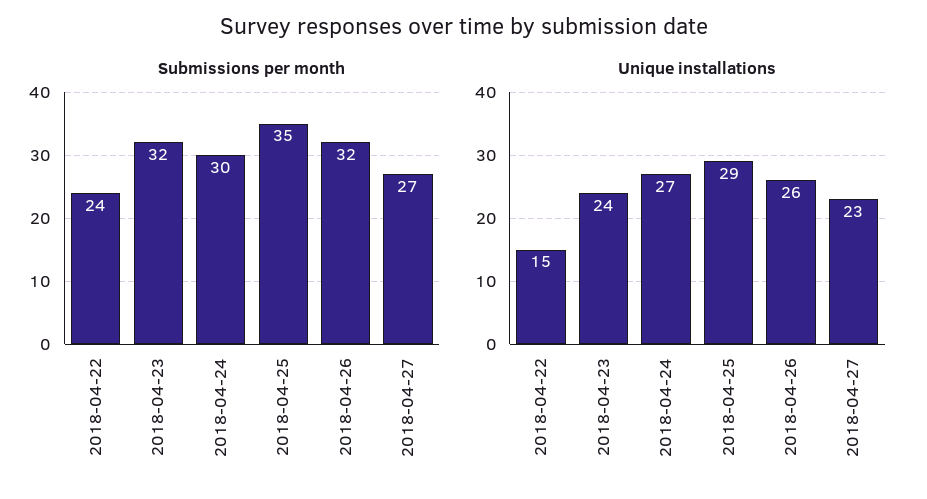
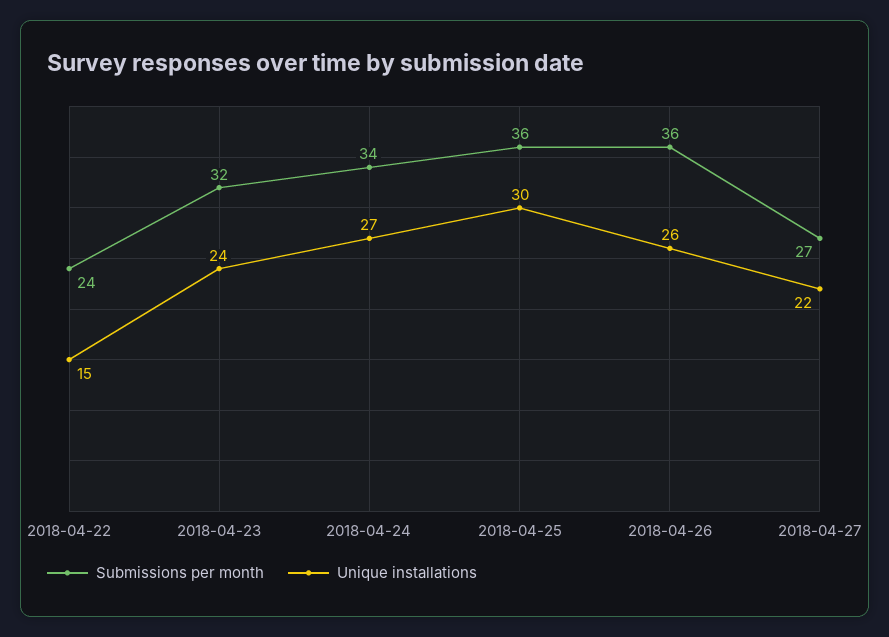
  {
    "Submissions per month": {
      "2018-04-22": 24,
      "2018-04-23": 32,
-     "2018-04-24": 30,
+     "2018-04-24": 34,
-     "2018-04-25": 35,
+     "2018-04-25": 36,
-     "2018-04-26": 32,
+     "2018-04-26": 36,
      "2018-04-27": 27
    },
    "Unique installations": {
      "2018-04-22": 15,
      "2018-04-23": 24,
      "2018-04-24": 27,
-     "2018-04-25": 29,
+     "2018-04-25": 30,
      "2018-04-26": 26,
-     "2018-04-27": 23
+     "2018-04-27": 22
    }
  }

